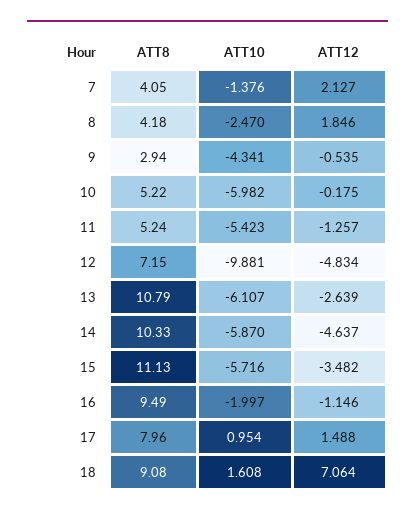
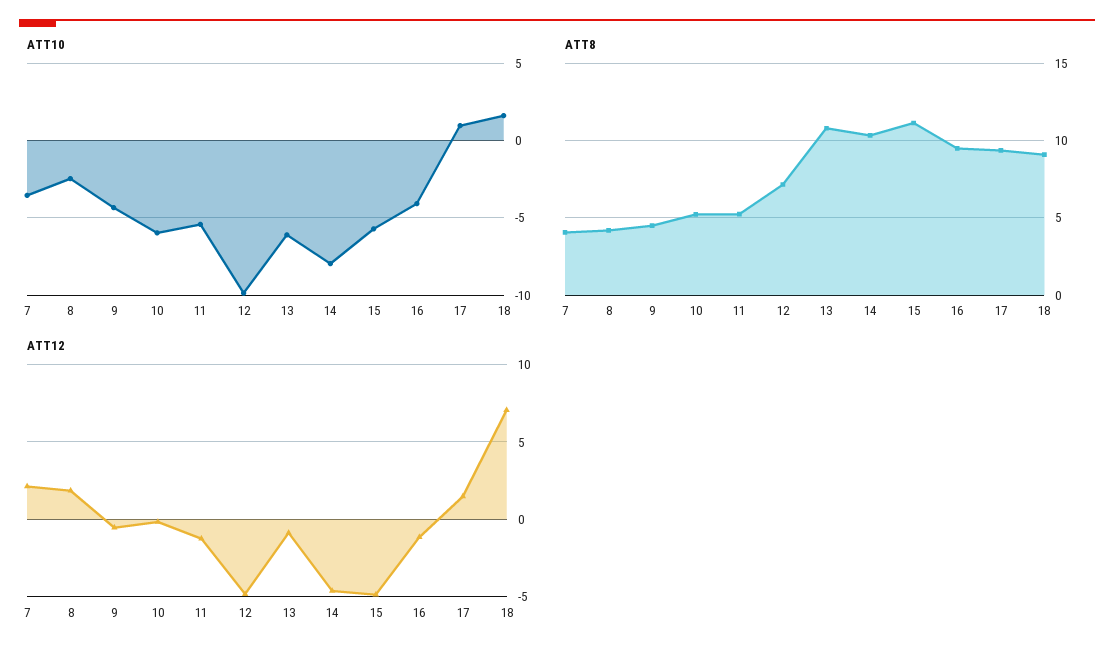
  {
    "ATT8": {
      "7": 4.05,
      "8": 4.18,
-     "9": 2.94,
+     "9": 4.5,
      "10": 5.22,
      "11": 5.24,
      "12": 7.15,
      "13": 10.79,
      "14": 10.33,
      "15": 11.13,
      "16": 9.49,
-     "17": 7.96,
+     "17": 9.5,
      "18": 9.08
    },
    "ATT10": {
-     "7": -1.376,
+     "7": -3.5,
      "8": -2.47,
      "9": -4.341,
      "10": -5.982,
      "11": -5.423,
      "12": -9.881,
      "13": -6.107,
-     "14": -5.87,
+     "14": -8,
      "15": -5.716,
-     "16": -1.997,
+     "16": -4,
      "17": 0.954,
      "18": 1.608
    },
    "ATT12": {
      "7": 2.127,
      "8": 1.846,
      "9": -0.535,
      "10": -0.175,
      "11": -1.257,
      "12": -4.834,
-     "13": -2.639,
+     "13": -1,
      "14": -4.637,
-     "15": -3.482,
+     "15": -5,
      "16": -1.146,
      "17": 1.488,
      "18": 7.064
    }
  }

